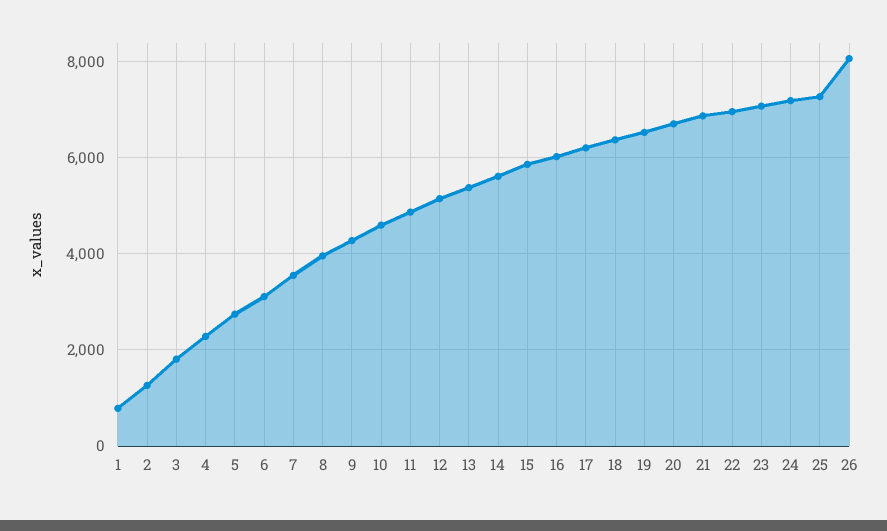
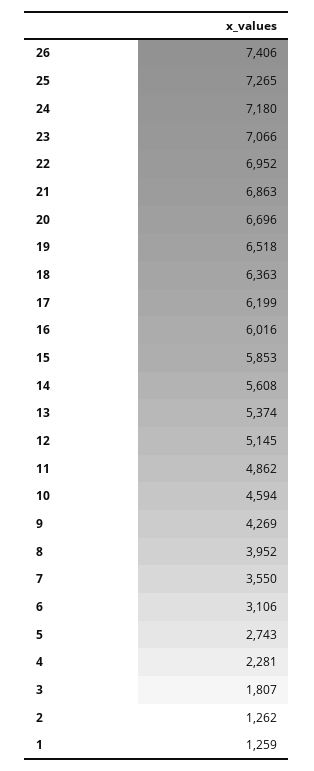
  {
-   "1": 800,
+   "1": 1259,
    "2": 1262,
    "3": 1807,
    "4": 2281,
    "5": 2743,
    "6": 3106,
    "7": 3550,
    "8": 3952,
    "9": 4269,
    "10": 4594,
    "11": 4862,
    "12": 5145,
    "13": 5374,
    "14": 5608,
    "15": 5853,
    "16": 6016,
    "17": 6199,
    "18": 6363,
    "19": 6518,
    "20": 6696,
    "21": 6863,
    "22": 6952,
    "23": 7066,
    "24": 7180,
    "25": 7265,
-   "26": 8000
+   "26": 7406
  }

